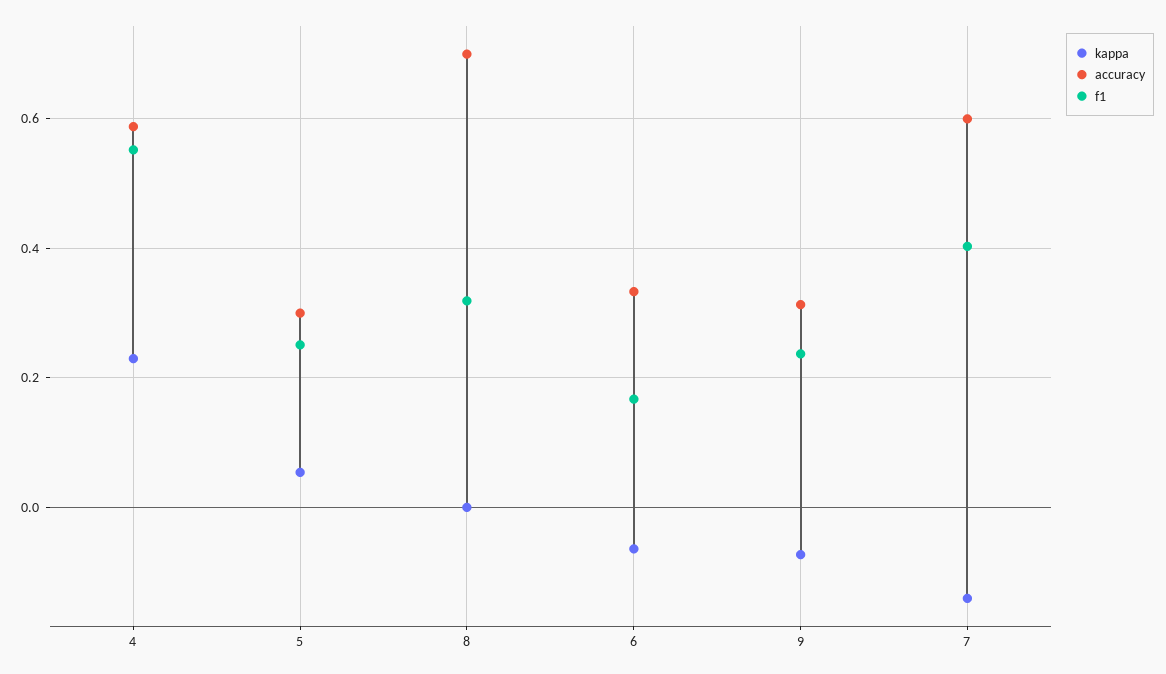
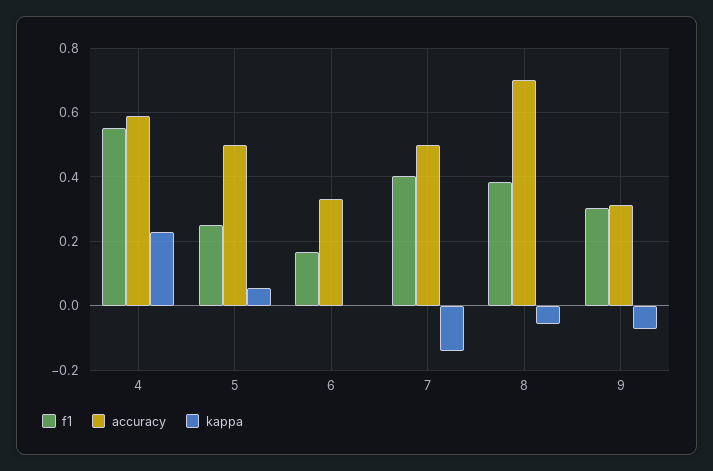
  {
    "kappa": {
      "4": 0.22,
      "5": 0.06,
-     "8": 0,
+     "8": -0.06,
-     "6": -0.06,
+     "6": 0,
      "9": -0.08,
      "7": -0.14
    },
    "accuracy": {
      "4": 0.58,
-     "5": 0.3,
+     "5": 0.5,
      "8": 0.7,
      "6": 0.34,
      "9": 0.32,
-     "7": 0.6
+     "7": 0.5
    },
    "f1": {
      "4": 0.56,
      "5": 0.26,
-     "8": 0.32,
+     "8": 0.38,
      "6": 0.16,
-     "9": 0.24,
+     "9": 0.3,
      "7": 0.4
    }
  }

